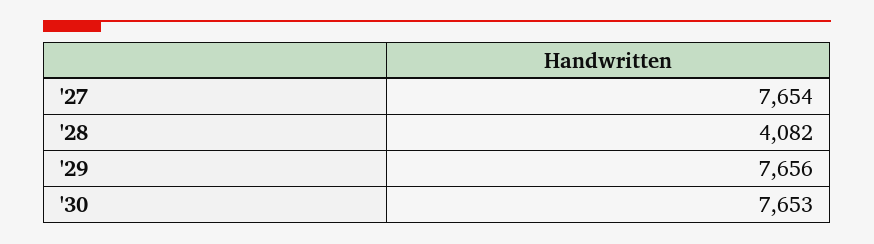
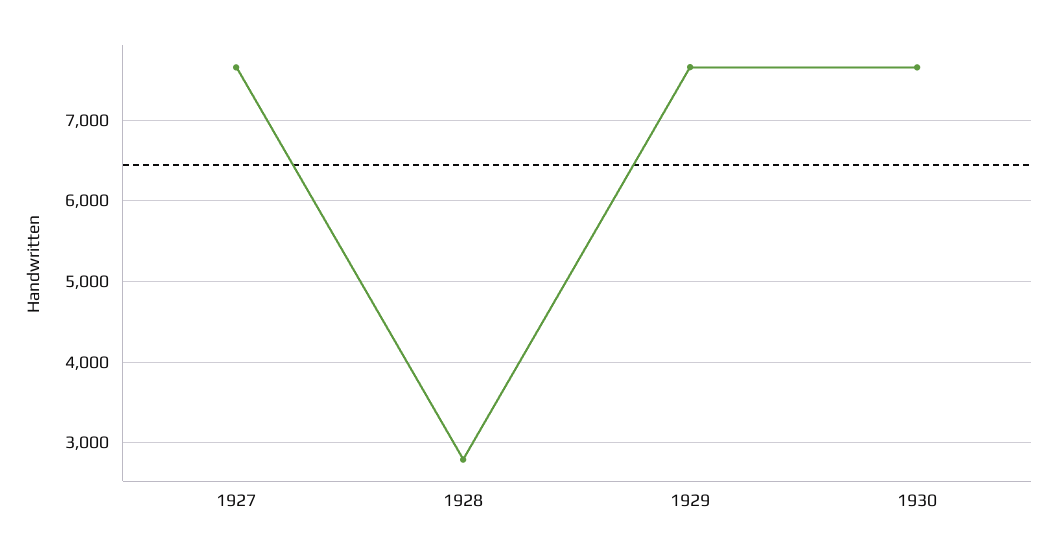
  {
    "'27": 7654,
-   "'28": 4082,
+   "'28": 2800,
    "'29": 7656,
    "'30": 7653
  }

